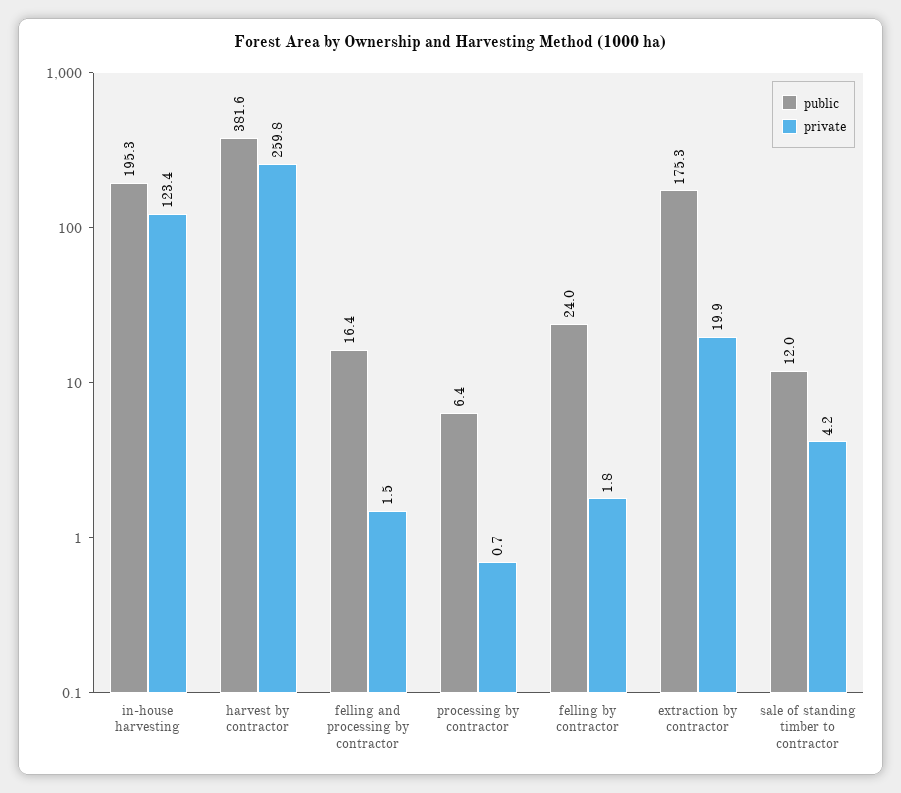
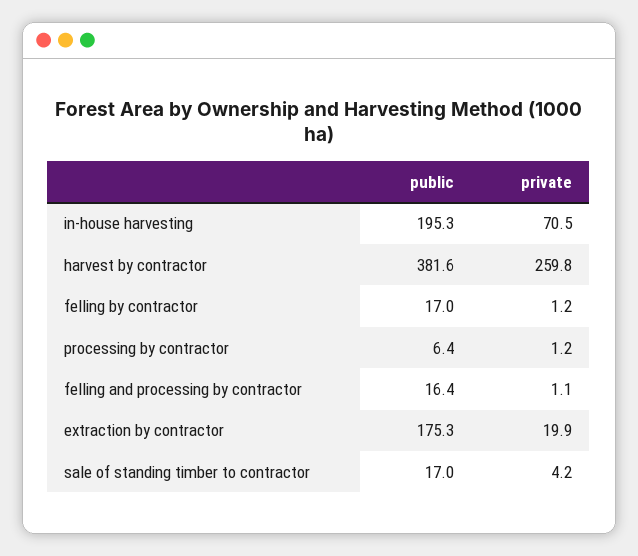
  {
    "public": {
      "in-house harvesting": 195.3,
      "harvest by contractor": 381.6,
      "felling and processing by contractor": 16.4,
      "processing by contractor": 6.4,
-     "felling by contractor": 24,
+     "felling by contractor": 17,
      "extraction by contractor": 175.3,
-     "sale of standing timber to contractor": 12
+     "sale of standing timber to contractor": 17
    },
    "private": {
-     "in-house harvesting": 123.4,
+     "in-house harvesting": 70.5,
      "harvest by contractor": 259.8,
-     "felling and processing by contractor": 1.5,
+     "felling and processing by contractor": 1.1,
-     "processing by contractor": 0.7,
+     "processing by contractor": 1.2,
-     "felling by contractor": 1.8,
+     "felling by contractor": 1.2,
      "extraction by contractor": 19.9,
      "sale of standing timber to contractor": 4.2
    }
  }

